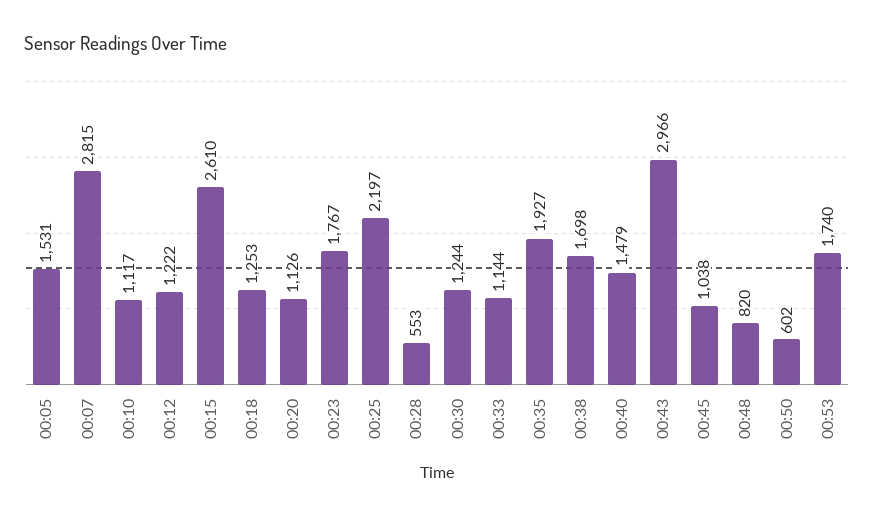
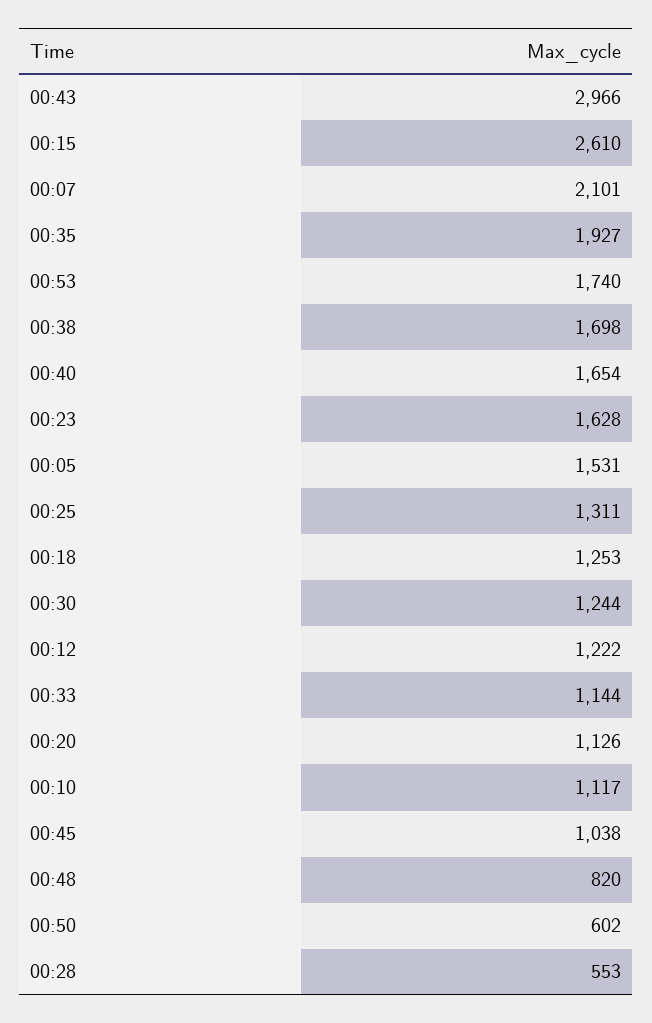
  {
    "00:05": 1531,
-   "00:07": 2815,
+   "00:07": 2101,
    "00:10": 1117,
    "00:12": 1222,
    "00:15": 2610,
    "00:18": 1253,
    "00:20": 1126,
-   "00:23": 1767,
+   "00:23": 1628,
-   "00:25": 2197,
+   "00:25": 1311,
    "00:28": 553,
    "00:30": 1244,
    "00:33": 1144,
    "00:35": 1927,
    "00:38": 1698,
-   "00:40": 1479,
+   "00:40": 1654,
    "00:43": 2966,
    "00:45": 1038,
    "00:48": 820,
    "00:50": 602,
    "00:53": 1740
  }

